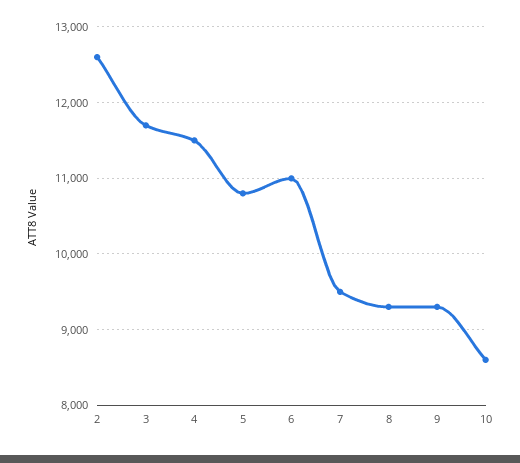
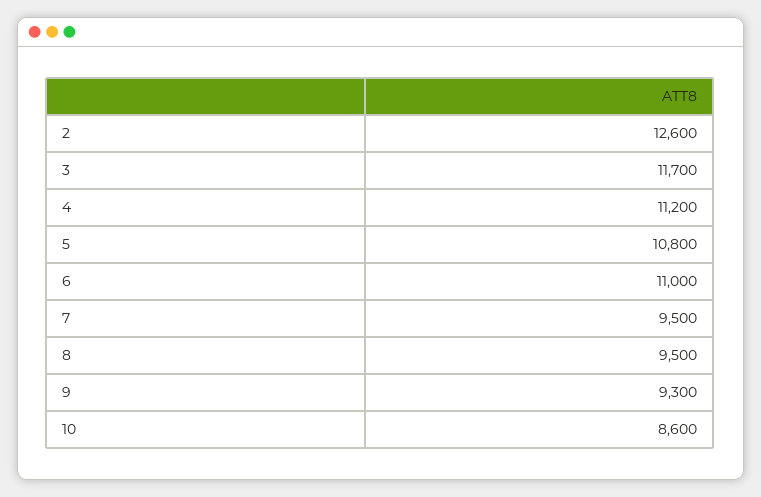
  {
    "2": 12600,
    "3": 11700,
-   "4": 11500,
+   "4": 11200,
    "5": 10800,
    "6": 11000,
    "7": 9500,
-   "8": 9300,
+   "8": 9500,
    "9": 9300,
    "10": 8600
  }

